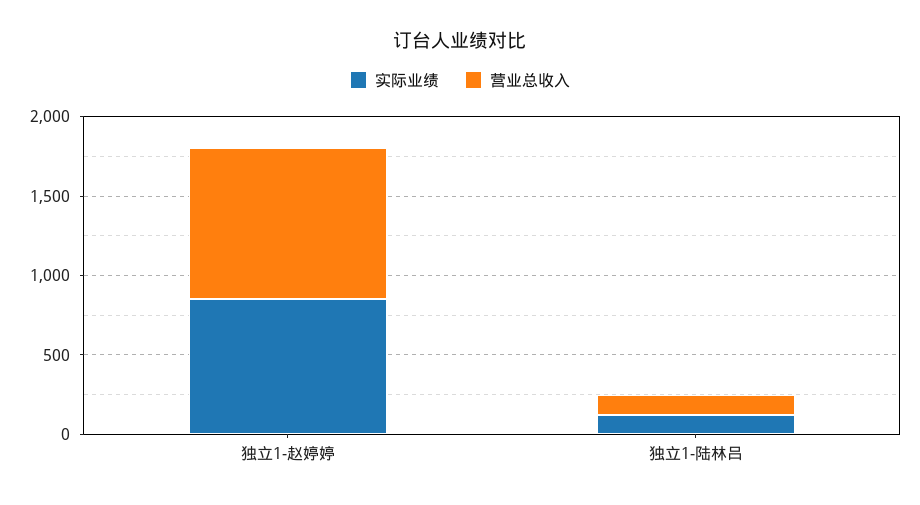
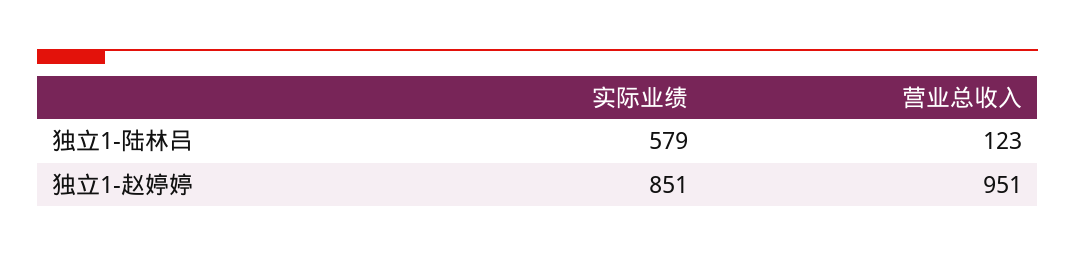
  {
    "实际业绩": {
      "独立1-赵婷婷": 851,
-     "独立1-陆林吕": 100
+     "独立1-陆林吕": 579
    },
    "营业总收入": {
      "独立1-赵婷婷": 951,
      "独立1-陆林吕": 123
    }
  }

